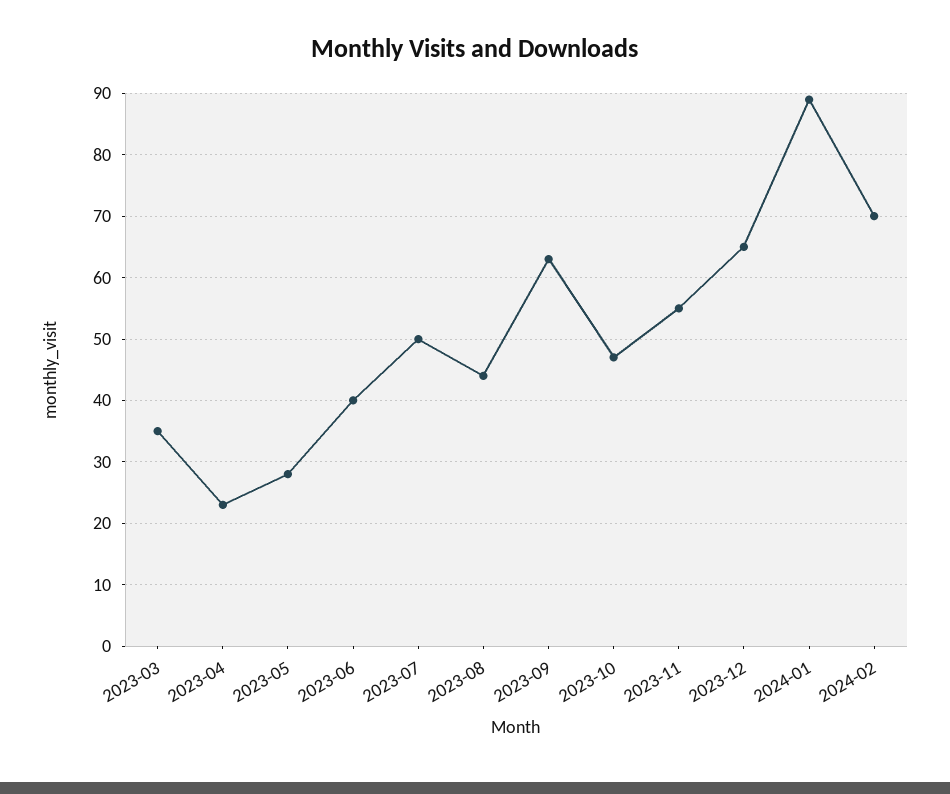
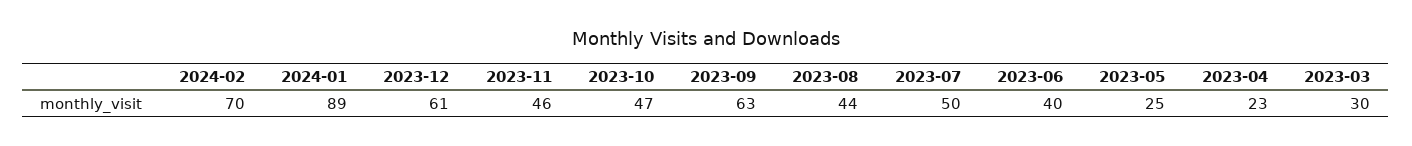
  {
-   "2023-03": 35,
+   "2023-03": 30,
    "2023-04": 23,
-   "2023-05": 28,
+   "2023-05": 25,
    "2023-06": 40,
    "2023-07": 50,
    "2023-08": 44,
    "2023-09": 63,
    "2023-10": 47,
-   "2023-11": 55,
+   "2023-11": 46,
-   "2023-12": 65,
+   "2023-12": 61,
    "2024-01": 89,
    "2024-02": 70
  }

